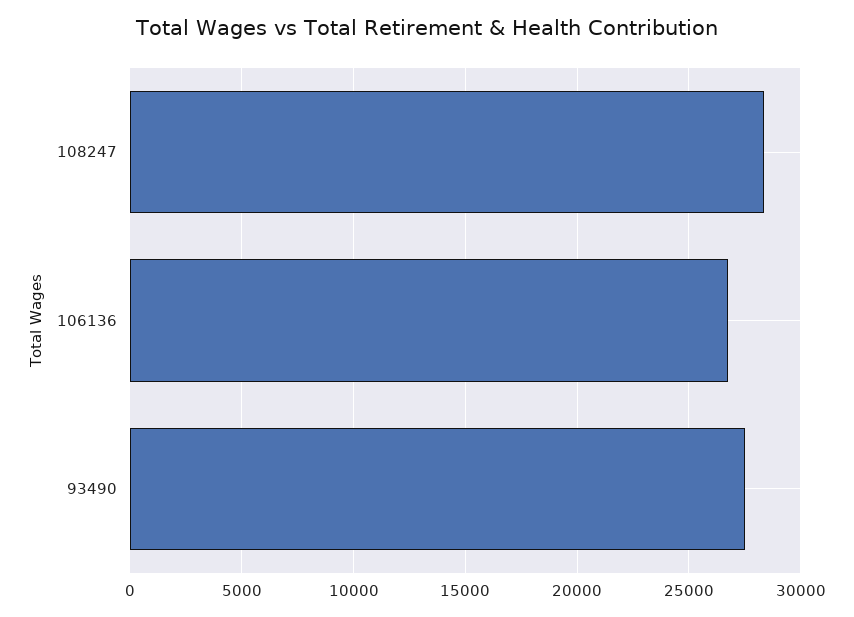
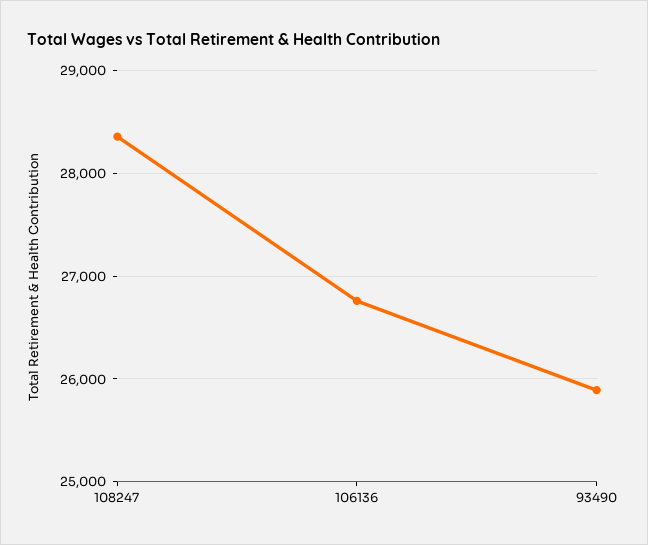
  {
    "108247": 28400,
    "106136": 26800,
-   "93490": 27500
+   "93490": 25900
  }

